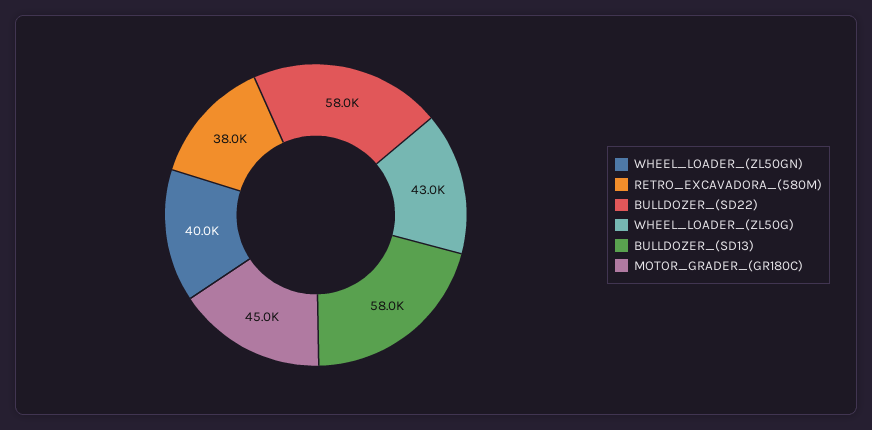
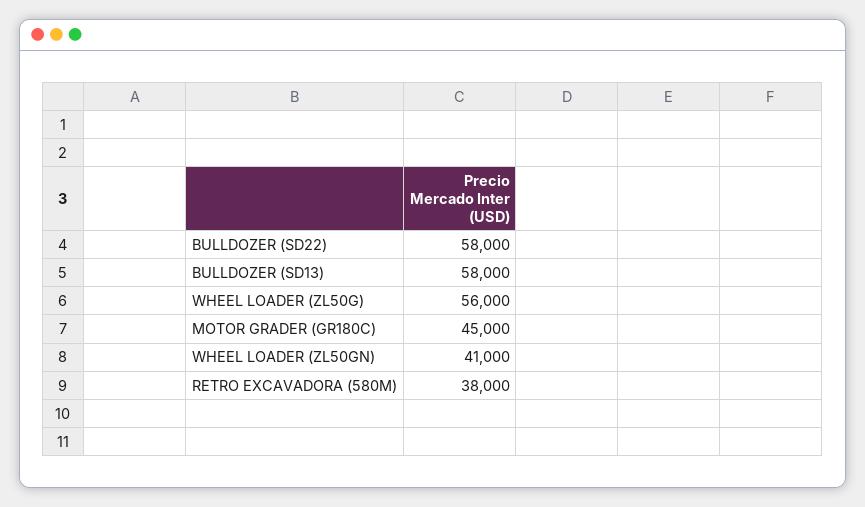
  {
-   "WHEEL_LOADER_(ZL50GN)": 40000,
+   "WHEEL_LOADER_(ZL50GN)": 41000,
    "RETRO_EXCAVADORA_(580M)": 38000,
    "BULLDOZER_(SD22)": 58000,
-   "WHEEL_LOADER_(ZL50G)": 43000,
+   "WHEEL_LOADER_(ZL50G)": 56000,
    "BULLDOZER_(SD13)": 58000,
    "MOTOR_GRADER_(GR180C)": 45000
  }

